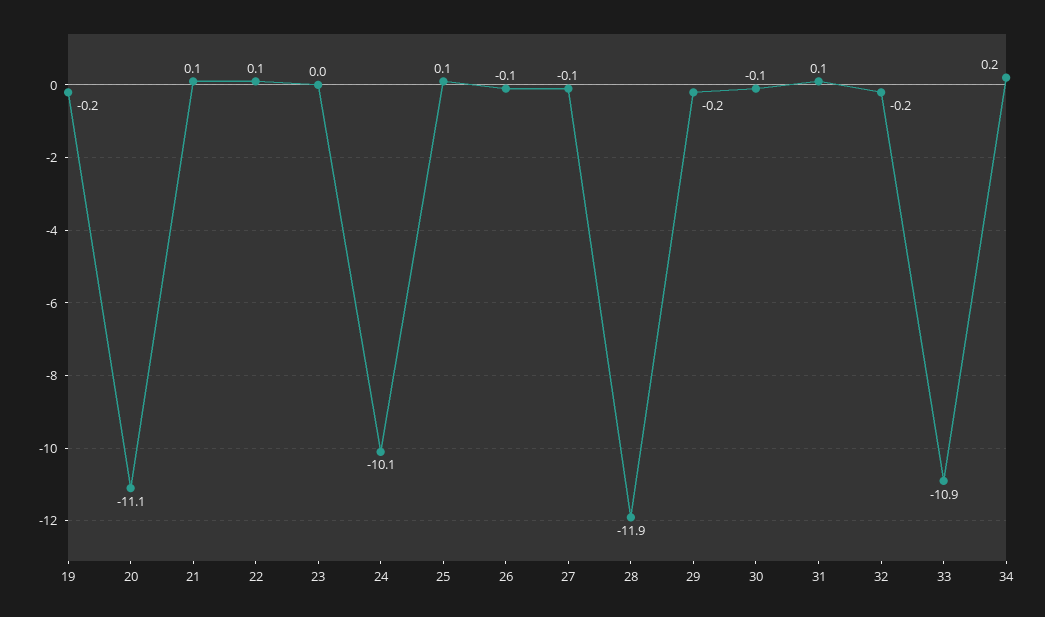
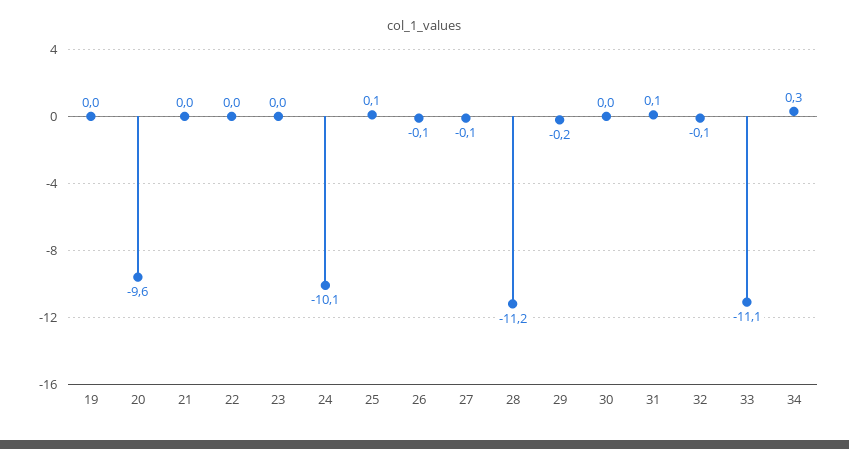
  {
-   "19": -0.2,
+   "19": 0,
-   "20": -11.1,
+   "20": -9.6,
-   "21": 0.1,
+   "21": 0,
-   "22": 0.1,
+   "22": 0,
    "23": 0,
    "24": -10.1,
    "25": 0.1,
    "26": -0.1,
    "27": -0.1,
-   "28": -11.9,
+   "28": -11.2,
    "29": -0.2,
-   "30": -0.1,
+   "30": 0,
    "31": 0.1,
-   "32": -0.2,
+   "32": -0.1,
-   "33": -10.9,
+   "33": -11.1,
-   "34": 0.2
+   "34": 0.3
  }

